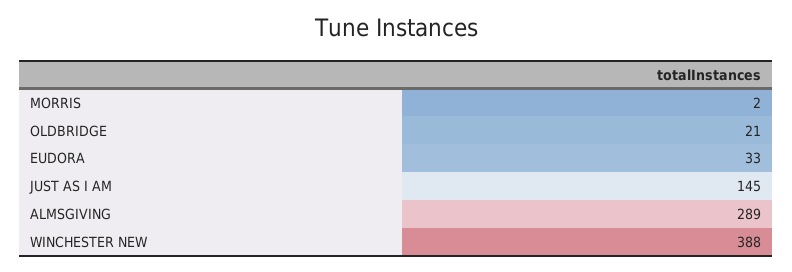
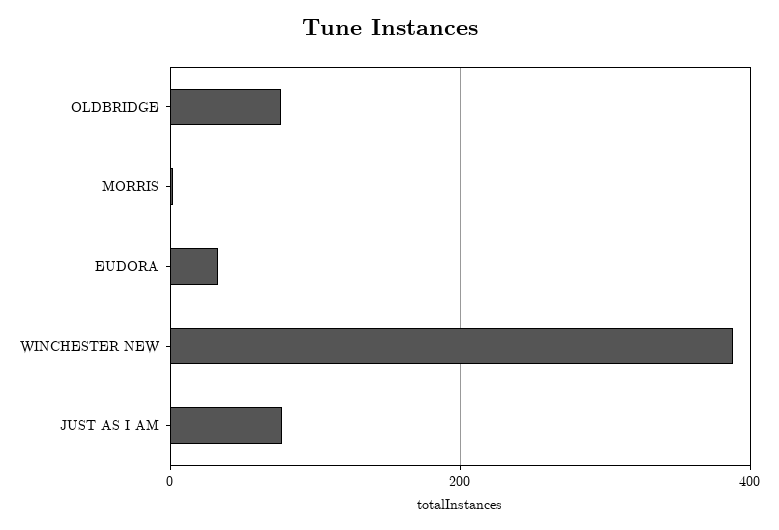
  {
    "MORRIS": 2,
-   "OLDBRIDGE": 21,
+   "OLDBRIDGE": 80,
    "EUDORA": 33,
-   "JUST AS I AM": 145,
+   "JUST AS I AM": 80,
-   "ALMSGIVING": 289,
    "WINCHESTER NEW": 388
  }

